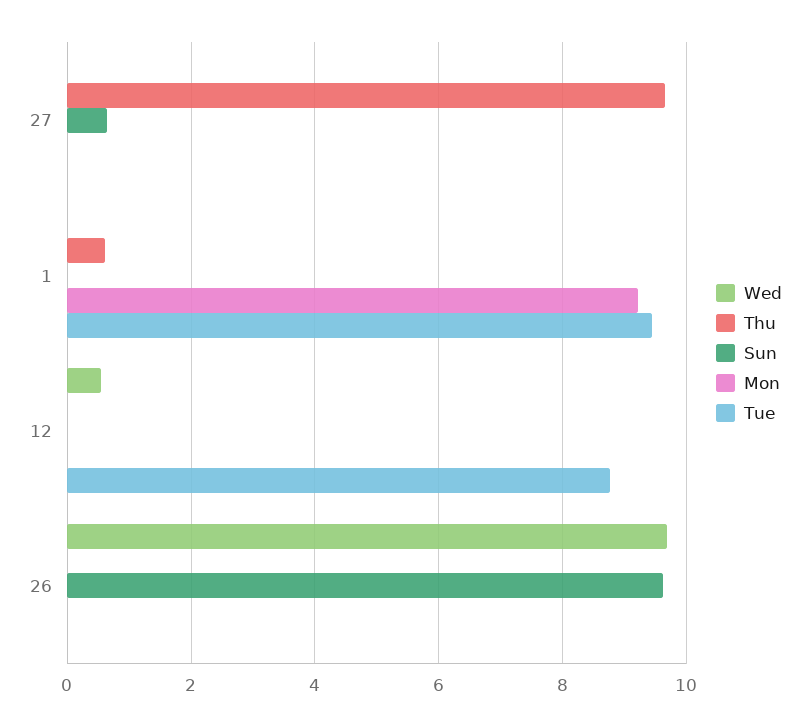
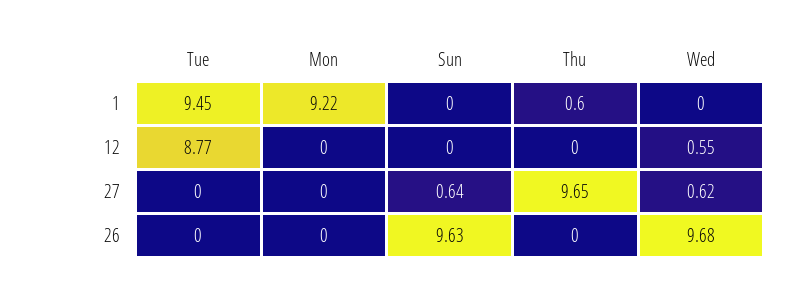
  {
    "Wed": {
-     "27": 0,
+     "27": 0.62,
      "1": 0,
      "12": 0.55,
      "26": 9.68
    },
    "Thu": {
      "27": 9.65,
      "1": 0.6,
      "12": 0,
      "26": 0
    },
    "Sun": {
      "27": 0.64,
      "1": 0,
      "12": 0,
      "26": 9.63
    },
    "Mon": {
      "27": 0,
      "1": 9.22,
      "12": 0,
      "26": 0
    },
    "Tue": {
      "27": 0,
      "1": 9.45,
      "12": 8.77,
      "26": 0
    }
  }

